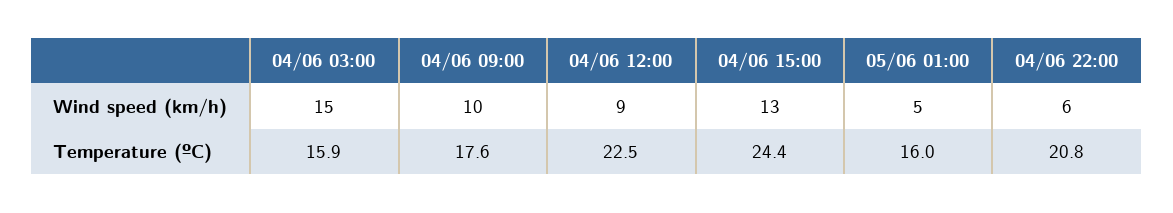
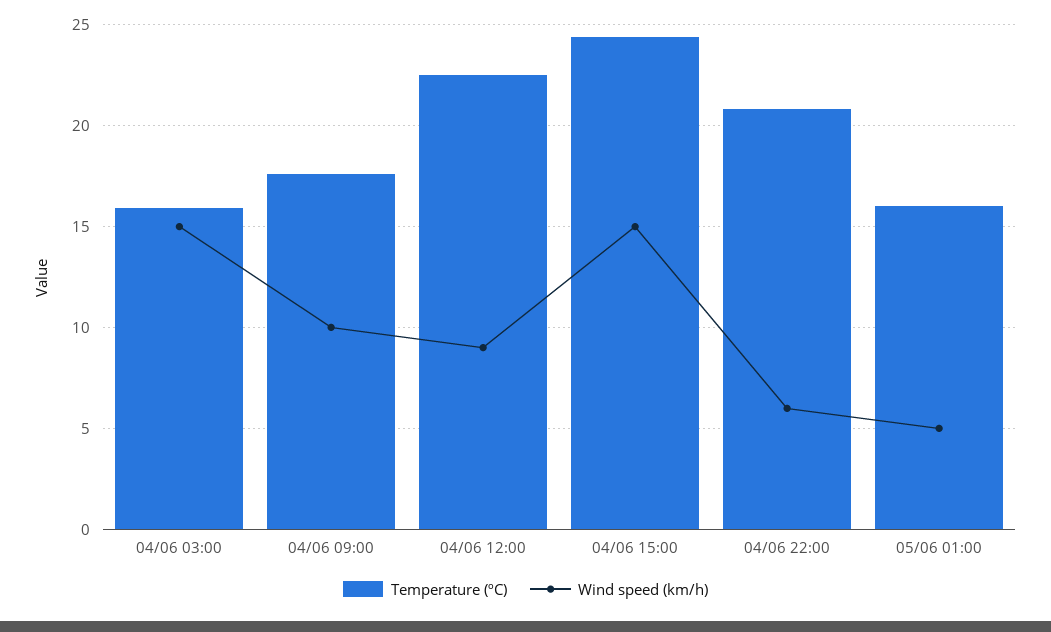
  {
    "Wind speed (km/h)": {
      "04/06 03:00": 15,
      "04/06 09:00": 10,
      "04/06 12:00": 9,
-     "04/06 15:00": 13,
+     "04/06 15:00": 15,
      "05/06 01:00": 5,
      "04/06 22:00": 6
    },
    "Temperature (ºC)": {
      "04/06 03:00": 15.9,
      "04/06 09:00": 17.6,
      "04/06 12:00": 22.5,
      "04/06 15:00": 24.4,
      "05/06 01:00": 16,
      "04/06 22:00": 20.8
    }
  }

